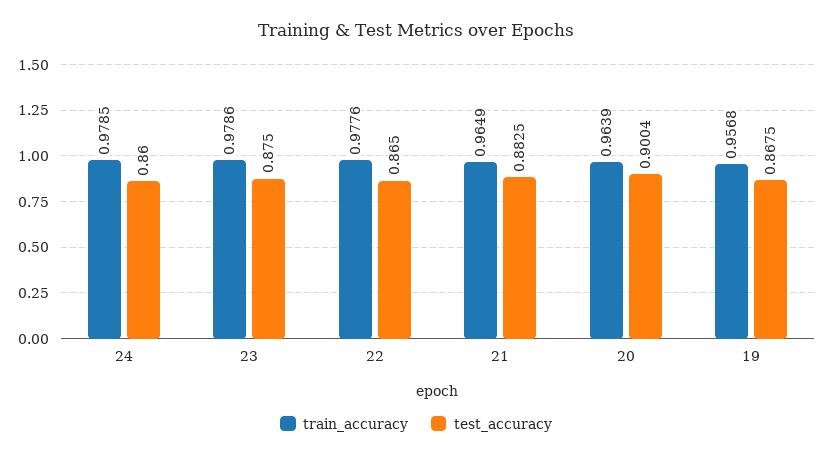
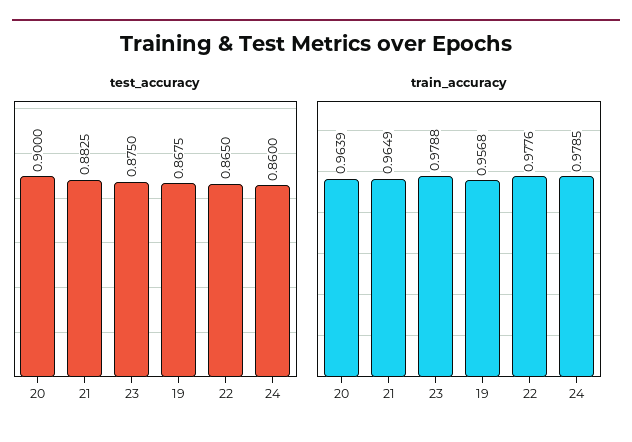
  {
    "train_accuracy": {
      "24": 0.9785,
-     "23": 0.9786,
+     "23": 0.9788,
      "22": 0.9776,
      "21": 0.9649,
      "20": 0.9639,
      "19": 0.9568
    },
    "test_accuracy": {
      "24": 0.86,
      "23": 0.875,
      "22": 0.865,
      "21": 0.8825,
-     "20": 0.9004,
+     "20": 0.9,
      "19": 0.8675
    }
  }

